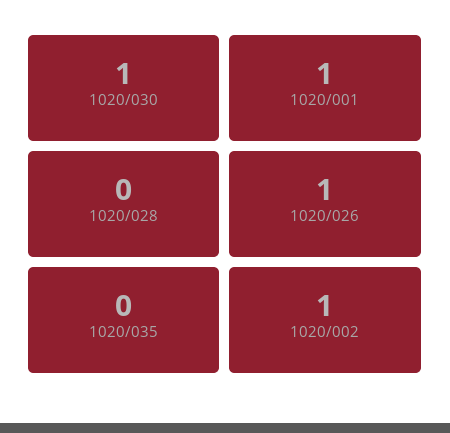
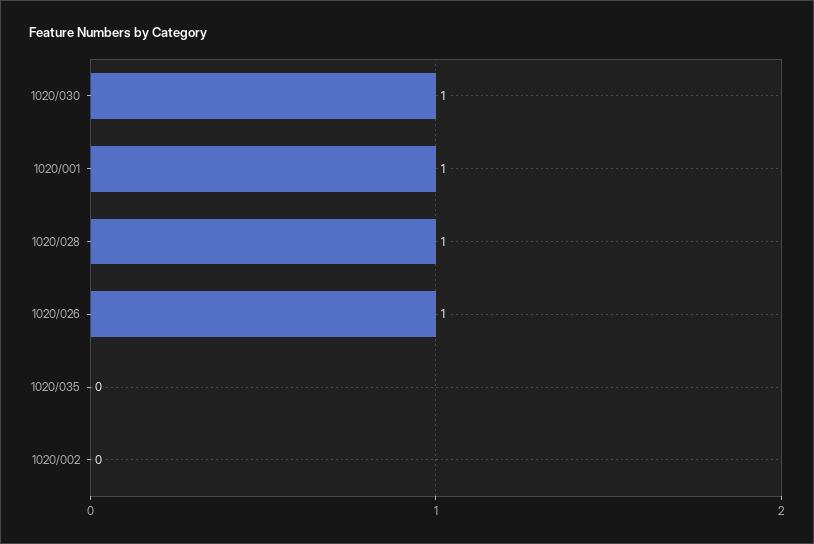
  {
    "1020/030": 1,
    "1020/001": 1,
-   "1020/028": 0,
+   "1020/028": 1,
    "1020/026": 1,
    "1020/035": 0,
-   "1020/002": 1
+   "1020/002": 0
  }

